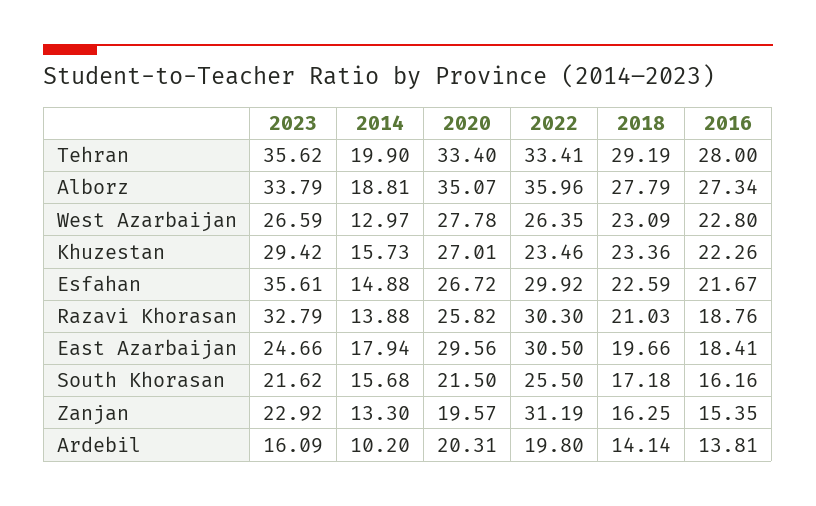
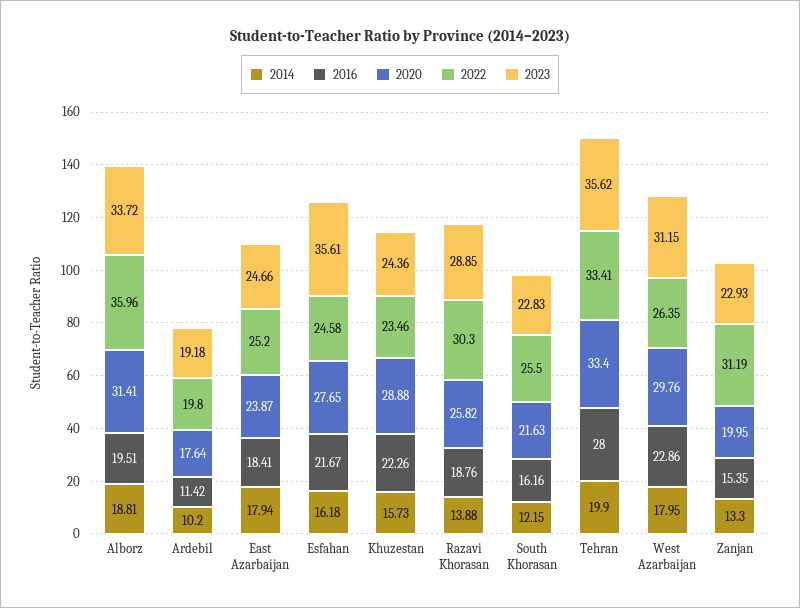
  {
    "2023": {
      "Tehran": 35.62,
-     "Alborz": 33.79,
+     "Alborz": 33.72,
-     "West Azarbaijan": 26.59,
+     "West Azarbaijan": 31.15,
-     "Khuzestan": 29.42,
+     "Khuzestan": 24.36,
      "Esfahan": 35.61,
-     "Razavi Khorasan": 32.79,
+     "Razavi Khorasan": 28.85,
      "East Azarbaijan": 24.66,
-     "South Khorasan": 21.62,
+     "South Khorasan": 22.83,
-     "Zanjan": 22.92,
+     "Zanjan": 22.93,
-     "Ardebil": 16.09
+     "Ardebil": 19.18
    },
    "2014": {
      "Tehran": 19.9,
      "Alborz": 18.81,
-     "West Azarbaijan": 12.97,
+     "West Azarbaijan": 17.95,
      "Khuzestan": 15.73,
-     "Esfahan": 14.88,
+     "Esfahan": 16.18,
      "Razavi Khorasan": 13.88,
      "East Azarbaijan": 17.94,
-     "South Khorasan": 15.68,
+     "South Khorasan": 12.15,
      "Zanjan": 13.3,
      "Ardebil": 10.2
    },
    "2020": {
      "Tehran": 33.4,
-     "Alborz": 35.07,
+     "Alborz": 31.41,
-     "West Azarbaijan": 27.78,
+     "West Azarbaijan": 29.76,
-     "Khuzestan": 27.01,
+     "Khuzestan": 28.88,
-     "Esfahan": 26.72,
+     "Esfahan": 27.65,
      "Razavi Khorasan": 25.82,
-     "East Azarbaijan": 29.56,
+     "East Azarbaijan": 23.87,
-     "South Khorasan": 21.5,
+     "South Khorasan": 21.63,
-     "Zanjan": 19.57,
+     "Zanjan": 19.95,
-     "Ardebil": 20.31
+     "Ardebil": 17.64
    },
    "2022": {
      "Tehran": 33.41,
      "Alborz": 35.96,
      "West Azarbaijan": 26.35,
      "Khuzestan": 23.46,
-     "Esfahan": 29.92,
+     "Esfahan": 24.58,
      "Razavi Khorasan": 30.3,
-     "East Azarbaijan": 30.5,
+     "East Azarbaijan": 25.2,
      "South Khorasan": 25.5,
      "Zanjan": 31.19,
      "Ardebil": 19.8
    },
-   "2018": {
-     "Tehran": 29.19,
-     "Alborz": 27.79,
-     "West Azarbaijan": 23.09,
-     "Khuzestan": 23.36,
-     "Esfahan": 22.59,
-     "Razavi Khorasan": 21.03,
-     "East Azarbaijan": 19.66,
-     "South Khorasan": 17.18,
-     "Zanjan": 16.25,
-     "Ardebil": 14.14
-   },
    "2016": {
      "Tehran": 28,
-     "Alborz": 27.34,
+     "Alborz": 19.51,
-     "West Azarbaijan": 22.8,
+     "West Azarbaijan": 22.86,
      "Khuzestan": 22.26,
      "Esfahan": 21.67,
      "Razavi Khorasan": 18.76,
      "East Azarbaijan": 18.41,
      "South Khorasan": 16.16,
      "Zanjan": 15.35,
-     "Ardebil": 13.81
+     "Ardebil": 11.42
    }
  }

